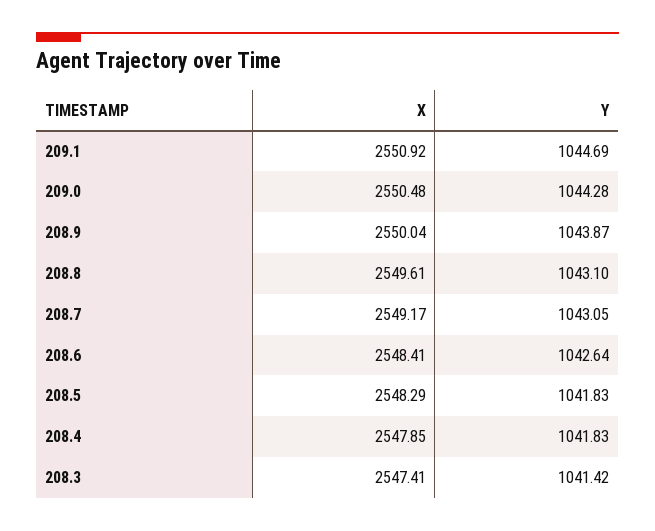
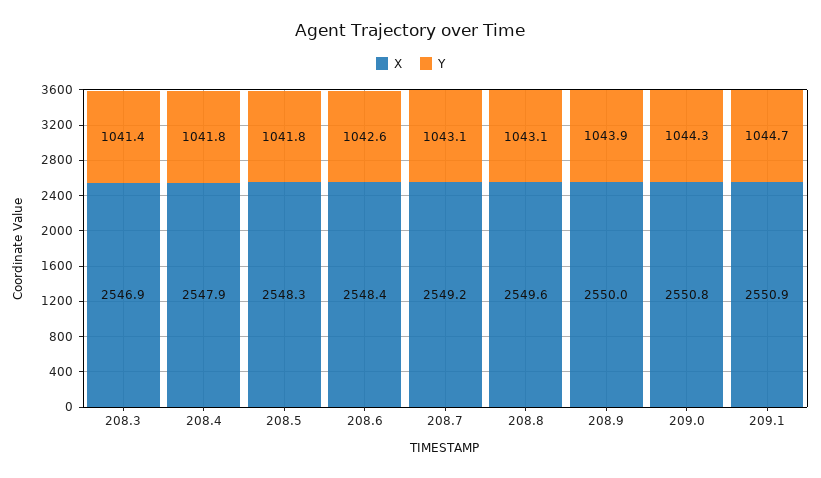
  {
    "X": {
      "209.1": 2550.92,
-     "209.0": 2550.48,
+     "209.0": 2550.8,
      "208.9": 2550.04,
      "208.8": 2549.61,
      "208.7": 2549.17,
      "208.6": 2548.41,
      "208.5": 2548.29,
      "208.4": 2547.85,
-     "208.3": 2547.41
+     "208.3": 2546.9
    },
    "Y": {
      "209.1": 1044.69,
      "209.0": 1044.28,
      "208.9": 1043.87,
      "208.8": 1043.1,
      "208.7": 1043.05,
      "208.6": 1042.64,
      "208.5": 1041.83,
      "208.4": 1041.83,
      "208.3": 1041.42
    }
  }

